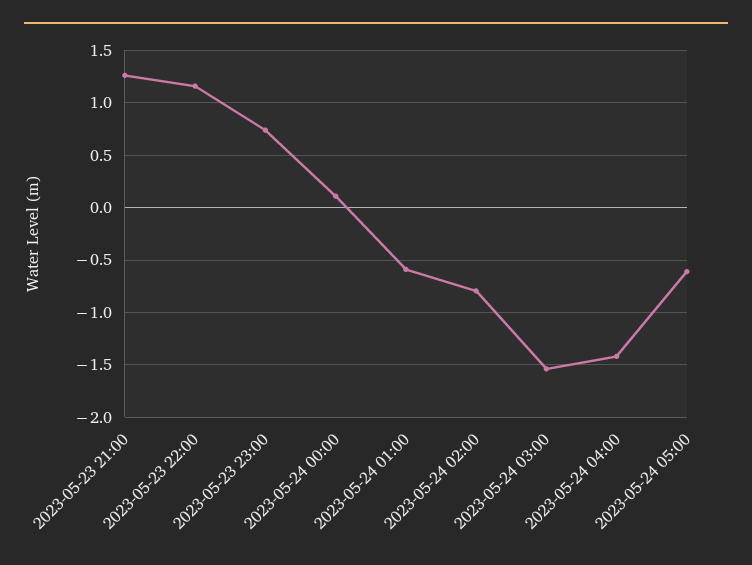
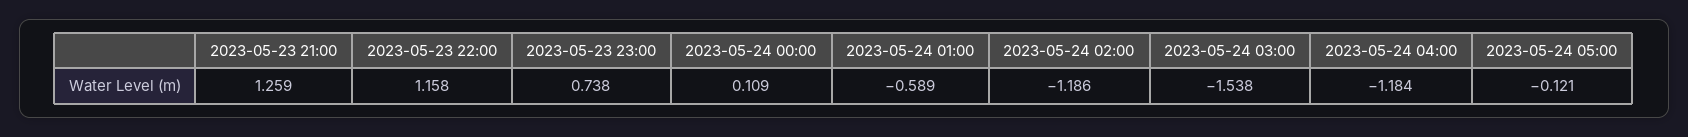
  {
    "2023-05-23 21:00": 1.259,
    "2023-05-23 22:00": 1.158,
    "2023-05-23 23:00": 0.738,
    "2023-05-24 00:00": 0.109,
    "2023-05-24 01:00": -0.589,
-   "2023-05-24 02:00": -0.8,
+   "2023-05-24 02:00": -1.186,
    "2023-05-24 03:00": -1.538,
-   "2023-05-24 04:00": -1.4,
+   "2023-05-24 04:00": -1.184,
-   "2023-05-24 05:00": -0.6
+   "2023-05-24 05:00": -0.121
  }

